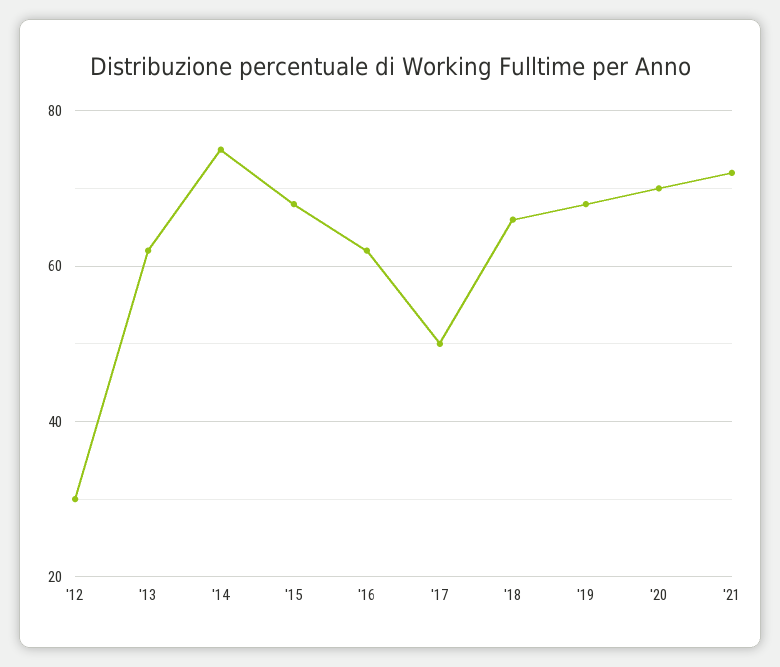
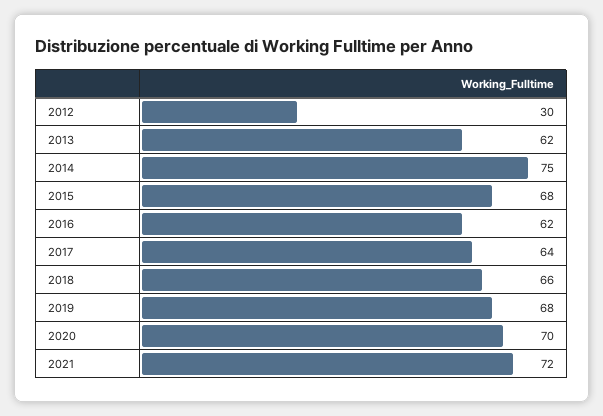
  {
    "'12": 30,
    "'13": 62,
    "'14": 75,
    "'15": 68,
    "'16": 62,
-   "'17": 50,
+   "'17": 64,
    "'18": 66,
    "'19": 68,
    "'20": 70,
    "'21": 72
  }

